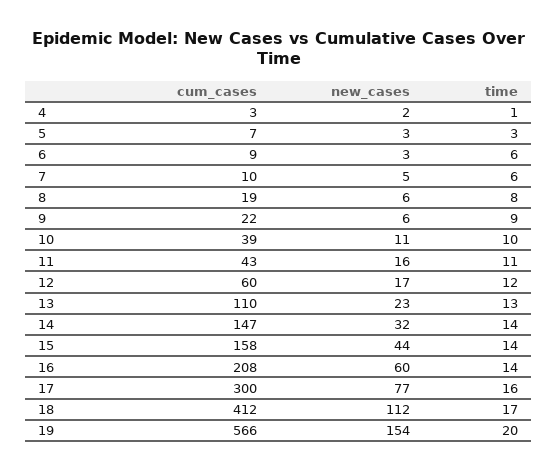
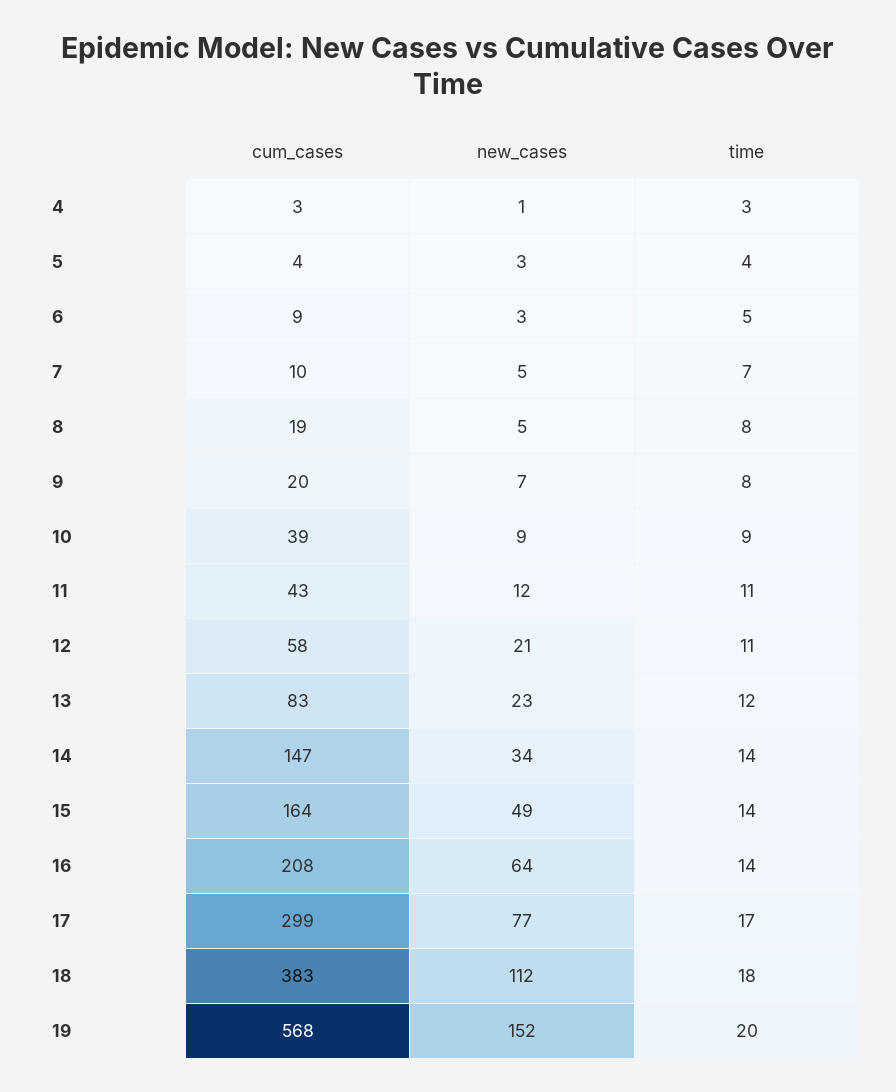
  {
    "cum_cases": {
      "4": 3,
-     "5": 7,
+     "5": 4,
      "6": 9,
      "7": 10,
      "8": 19,
-     "9": 22,
+     "9": 20,
      "10": 39,
      "11": 43,
-     "12": 60,
+     "12": 58,
-     "13": 110,
+     "13": 83,
      "14": 147,
-     "15": 158,
+     "15": 164,
      "16": 208,
-     "17": 300,
+     "17": 299,
-     "18": 412,
+     "18": 383,
-     "19": 566
+     "19": 568
    },
    "new_cases": {
-     "4": 2,
+     "4": 1,
      "5": 3,
      "6": 3,
      "7": 5,
-     "8": 6,
+     "8": 5,
-     "9": 6,
+     "9": 7,
-     "10": 11,
+     "10": 9,
-     "11": 16,
+     "11": 12,
-     "12": 17,
+     "12": 21,
      "13": 23,
-     "14": 32,
+     "14": 34,
-     "15": 44,
+     "15": 49,
-     "16": 60,
+     "16": 64,
      "17": 77,
      "18": 112,
-     "19": 154
+     "19": 152
    },
    "time": {
-     "4": 1,
+     "4": 3,
-     "5": 3,
+     "5": 4,
-     "6": 6,
+     "6": 5,
-     "7": 6,
+     "7": 7,
      "8": 8,
-     "9": 9,
+     "9": 8,
-     "10": 10,
+     "10": 9,
      "11": 11,
-     "12": 12,
+     "12": 11,
-     "13": 13,
+     "13": 12,
      "14": 14,
      "15": 14,
      "16": 14,
-     "17": 16,
+     "17": 17,
-     "18": 17,
+     "18": 18,
      "19": 20
    }
  }

